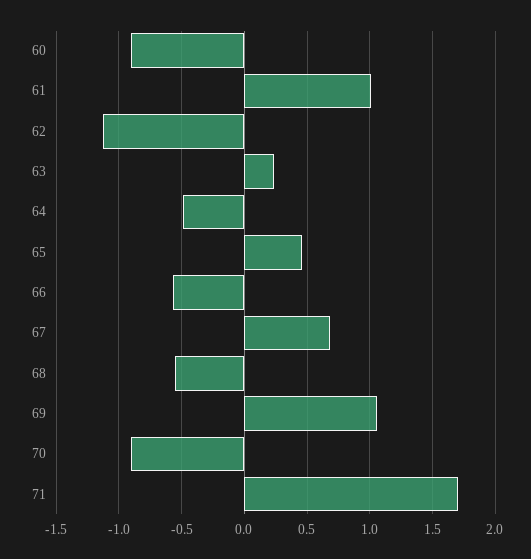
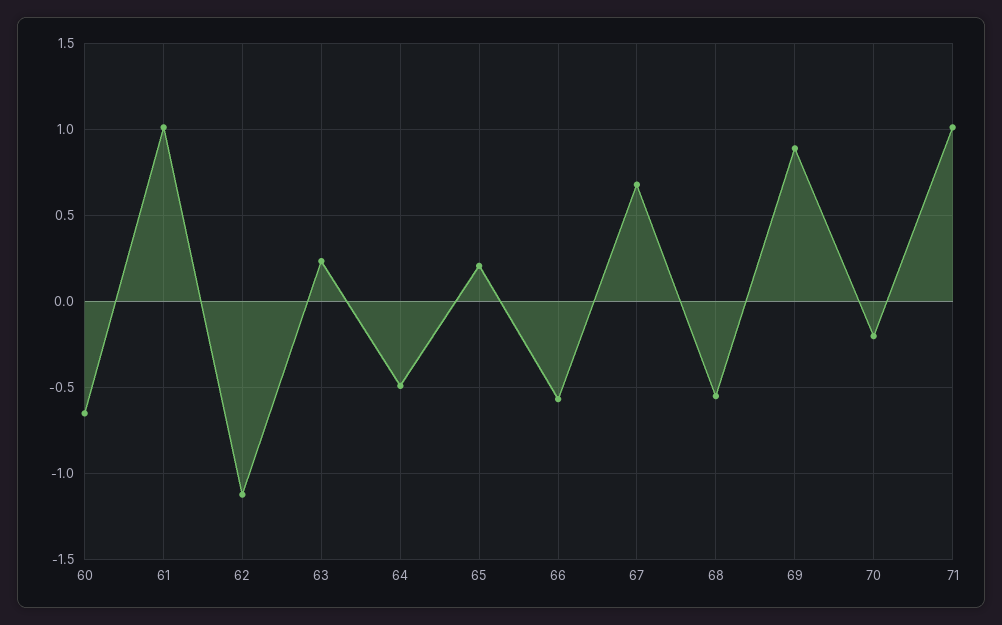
  {
-   "60": -0.9,
+   "60": -0.65,
    "61": 1,
    "62": -1.1,
    "63": 0.25,
    "64": -0.5,
-   "65": 0.45,
+   "65": 0.2,
    "66": -0.55,
    "67": 0.7,
    "68": -0.55,
-   "69": 1.05,
+   "69": 0.9,
-   "70": -0.9,
+   "70": -0.2,
-   "71": 1.7
+   "71": 1
  }

